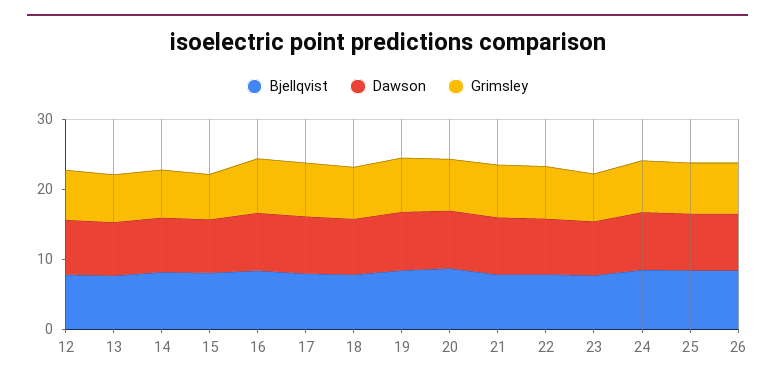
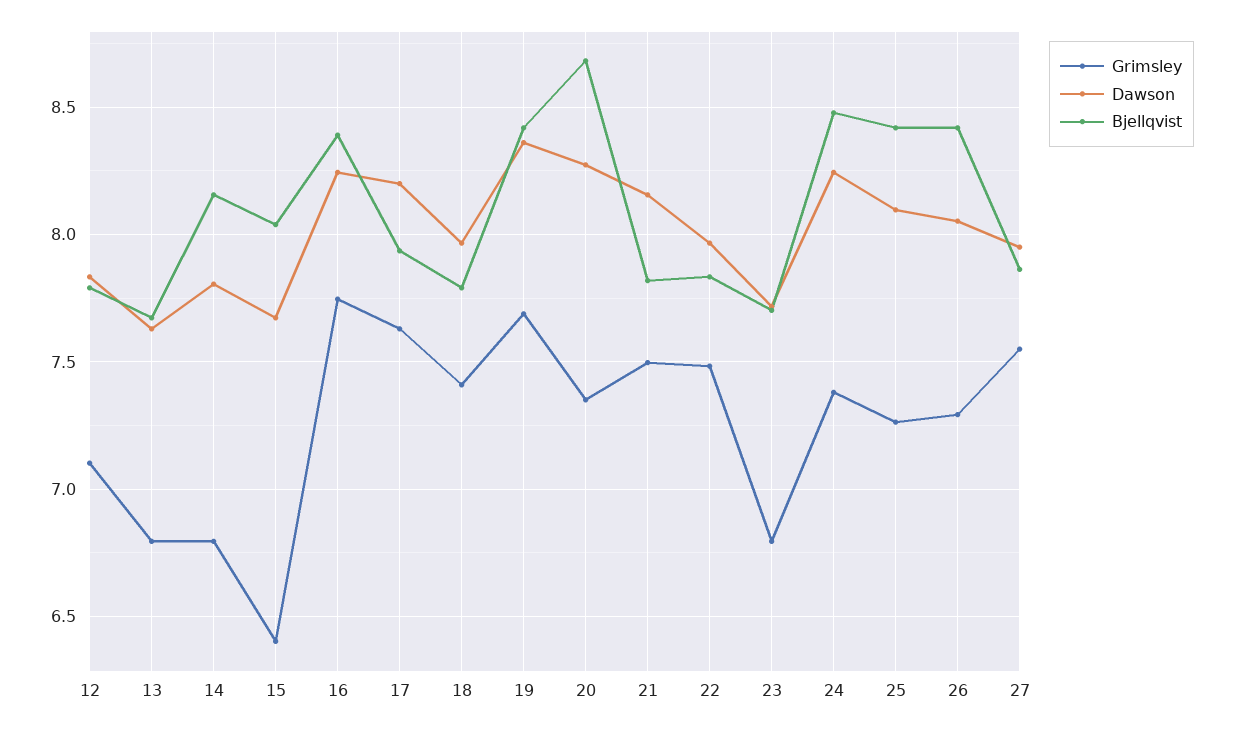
  {
    "Bjellqvist": {
      "12": 7.8,
      "13": 7.65,
      "14": 8.15,
      "15": 8.05,
      "16": 8.4,
      "17": 7.95,
      "18": 7.8,
      "19": 8.4,
      "20": 8.7,
      "21": 7.8,
      "22": 7.85,
      "23": 7.7,
      "24": 8.5,
      "25": 8.4,
-     "26": 8.4
+     "26": 8.4,
+     "27": 7.85
    },
    "Dawson": {
      "12": 7.85,
      "13": 7.65,
      "14": 7.8,
      "15": 7.65,
      "16": 8.25,
      "17": 8.2,
      "18": 7.95,
      "19": 8.35,
      "20": 8.25,
      "21": 8.15,
      "22": 7.95,
      "23": 7.7,
      "24": 8.25,
      "25": 8.1,
-     "26": 8.05
+     "26": 8.05,
+     "27": 7.95
    },
    "Grimsley": {
      "12": 7.1,
      "13": 6.8,
      "14": 6.8,
      "15": 6.4,
      "16": 7.75,
      "17": 7.65,
      "18": 7.4,
      "19": 7.7,
      "20": 7.35,
      "21": 7.5,
      "22": 7.5,
      "23": 6.8,
      "24": 7.4,
      "25": 7.25,
-     "26": 7.3
+     "26": 7.3,
+     "27": 7.55
    }
  }

